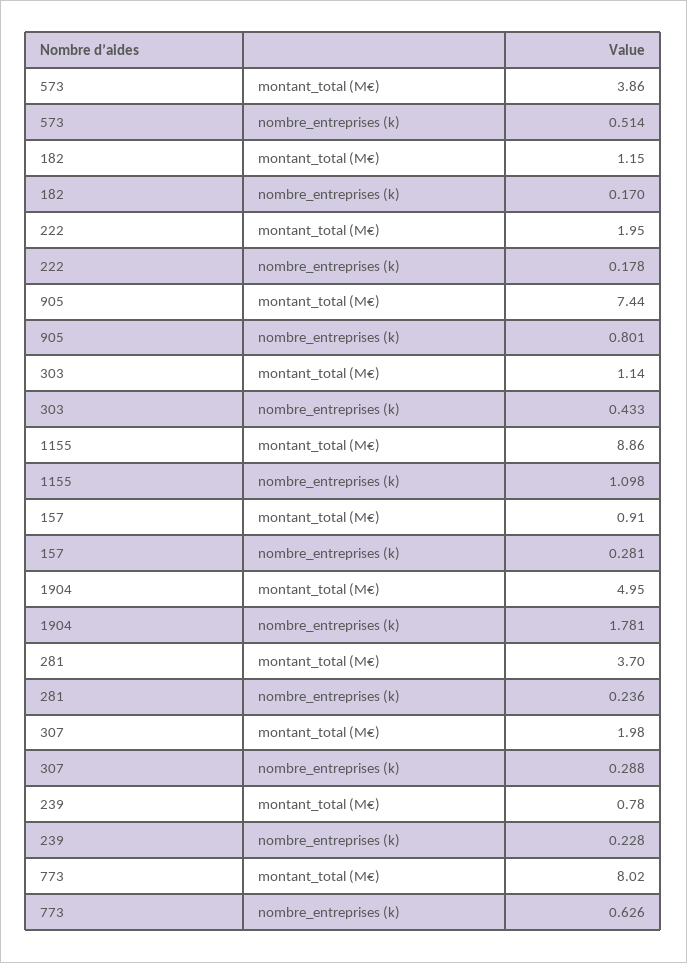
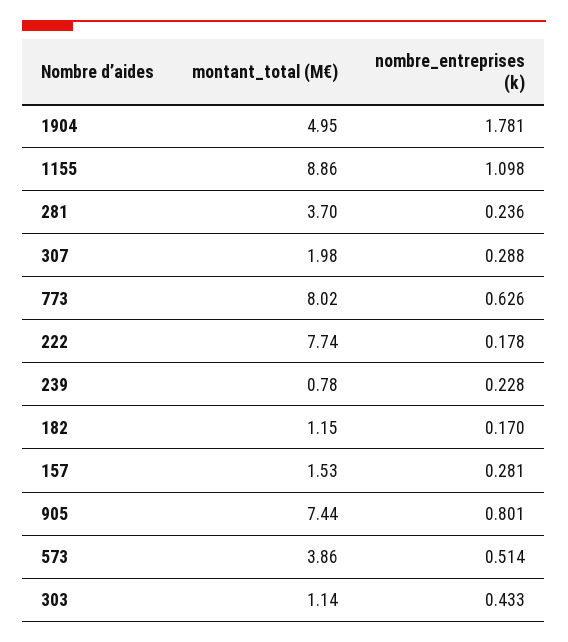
  {
    "573": {
      "montant_total (M€)": 3.86,
      "nombre_entreprises (k)": 0.514
    },
    "182": {
      "montant_total (M€)": 1.15,
      "nombre_entreprises (k)": 0.17
    },
    "222": {
-     "montant_total (M€)": 1.95,
+     "montant_total (M€)": 7.74,
      "nombre_entreprises (k)": 0.178
    },
    "905": {
      "montant_total (M€)": 7.44,
      "nombre_entreprises (k)": 0.801
    },
    "303": {
      "montant_total (M€)": 1.14,
      "nombre_entreprises (k)": 0.433
    },
    "1155": {
      "montant_total (M€)": 8.86,
      "nombre_entreprises (k)": 1.098
    },
    "157": {
-     "montant_total (M€)": 0.91,
+     "montant_total (M€)": 1.53,
      "nombre_entreprises (k)": 0.281
    },
    "1904": {
      "montant_total (M€)": 4.95,
      "nombre_entreprises (k)": 1.781
    },
    "281": {
      "montant_total (M€)": 3.7,
      "nombre_entreprises (k)": 0.236
    },
    "307": {
      "montant_total (M€)": 1.98,
      "nombre_entreprises (k)": 0.288
    },
    "239": {
      "montant_total (M€)": 0.78,
      "nombre_entreprises (k)": 0.228
    },
    "773": {
      "montant_total (M€)": 8.02,
      "nombre_entreprises (k)": 0.626
    }
  }

